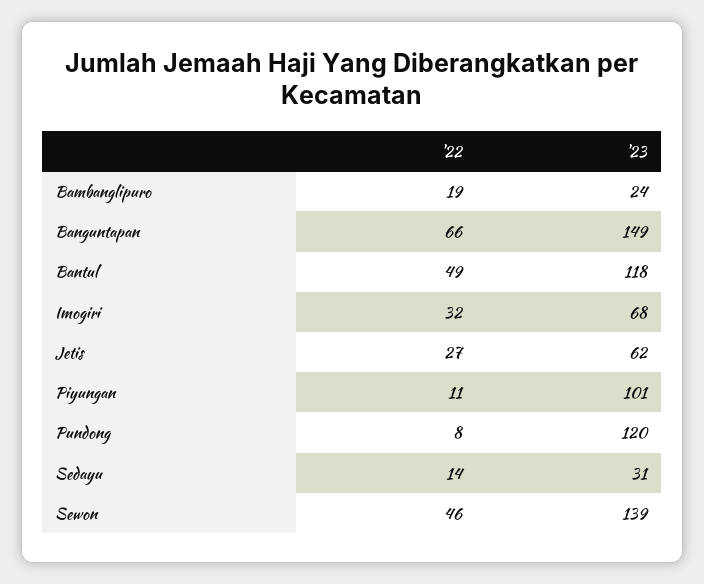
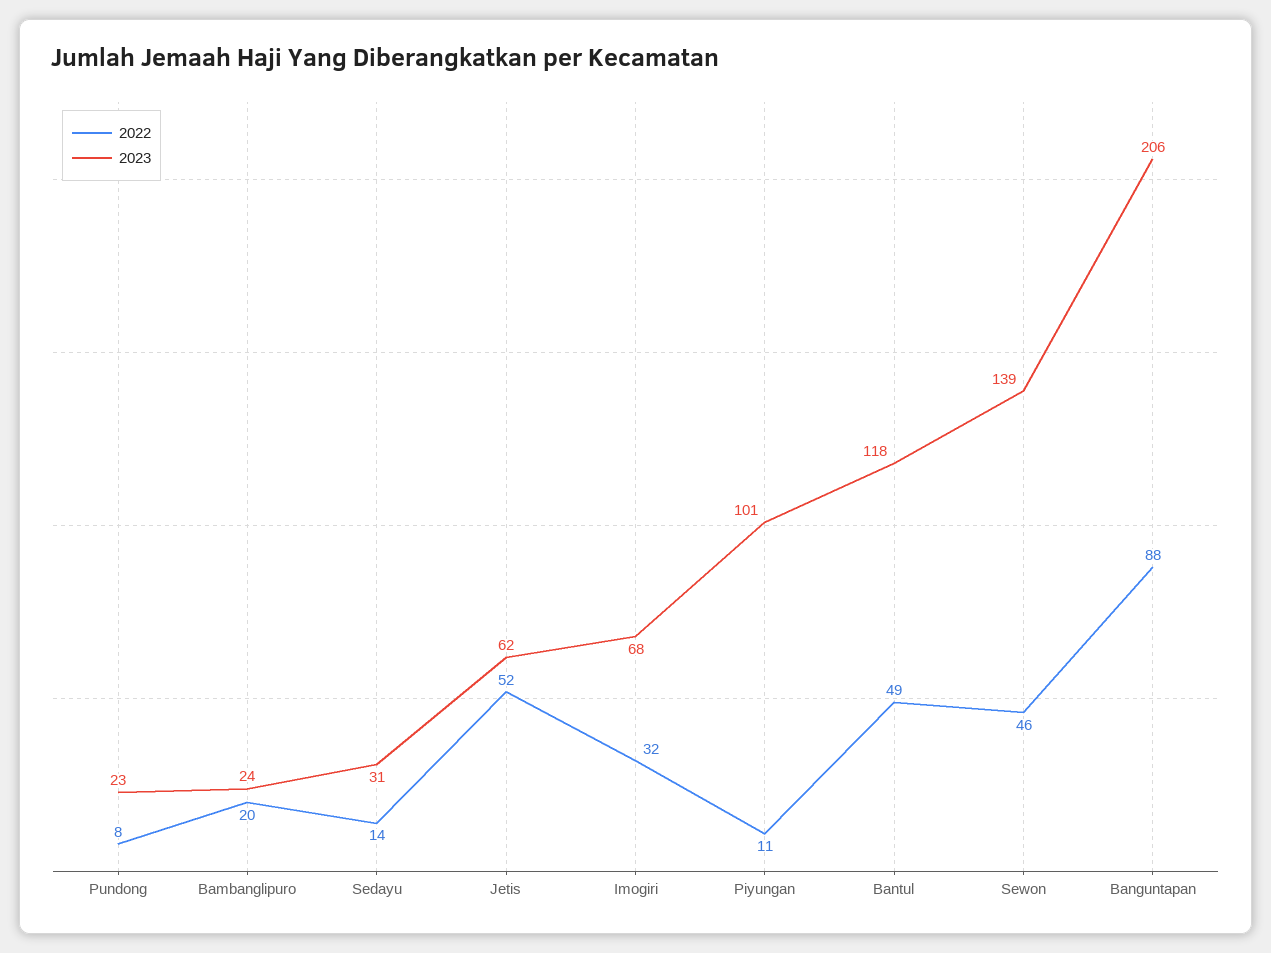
  {
    "'22": {
-     "Bambanglipuro": 19,
+     "Bambanglipuro": 20,
-     "Banguntapan": 66,
+     "Banguntapan": 88,
      "Bantul": 49,
      "Imogiri": 32,
-     "Jetis": 27,
+     "Jetis": 52,
      "Piyungan": 11,
      "Pundong": 8,
      "Sedayu": 14,
      "Sewon": 46
    },
    "'23": {
      "Bambanglipuro": 24,
-     "Banguntapan": 149,
+     "Banguntapan": 206,
      "Bantul": 118,
      "Imogiri": 68,
      "Jetis": 62,
      "Piyungan": 101,
-     "Pundong": 120,
+     "Pundong": 23,
      "Sedayu": 31,
      "Sewon": 139
    }
  }

